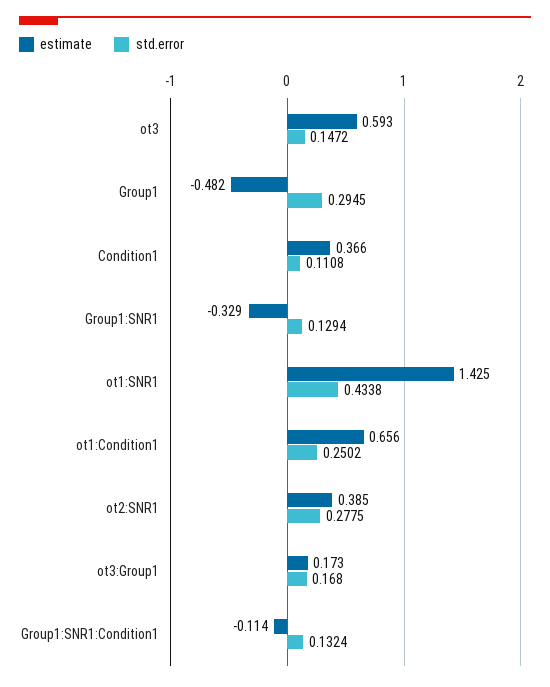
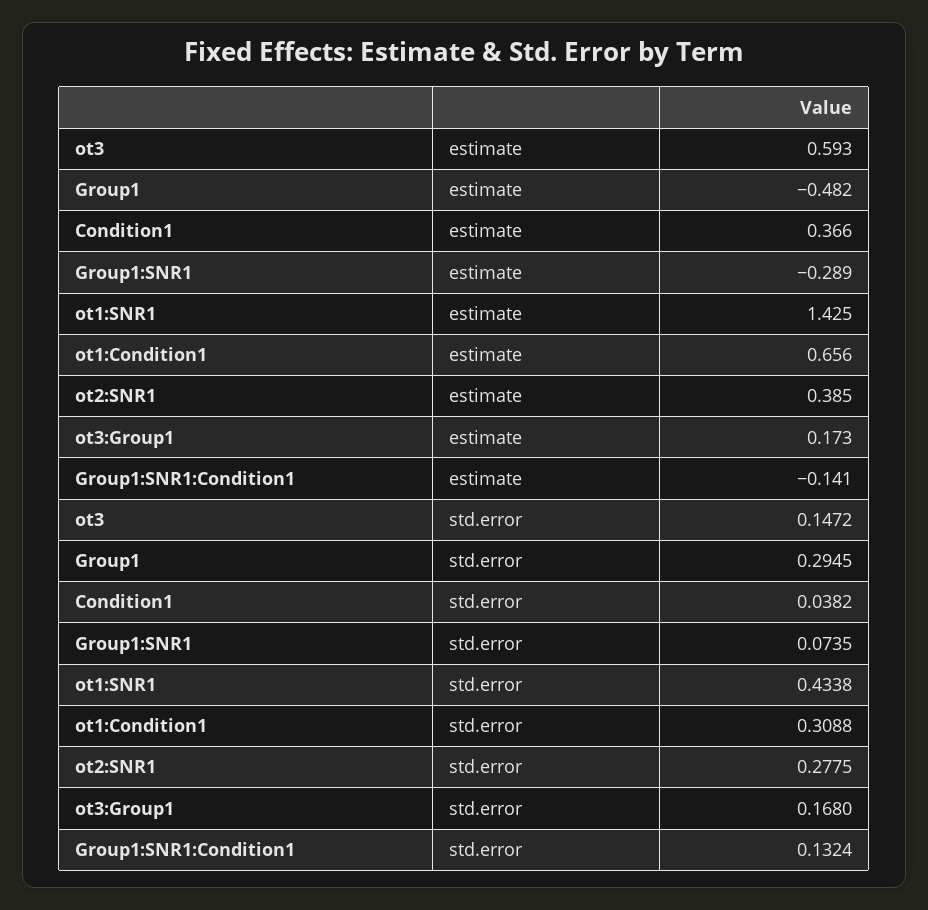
  {
    "estimate": {
      "ot3": 0.593,
      "Group1": -0.482,
      "Condition1": 0.366,
-     "Group1:SNR1": -0.329,
+     "Group1:SNR1": -0.289,
      "ot1:SNR1": 1.425,
      "ot1:Condition1": 0.656,
      "ot2:SNR1": 0.385,
      "ot3:Group1": 0.173,
-     "Group1:SNR1:Condition1": -0.114
+     "Group1:SNR1:Condition1": -0.141
    },
    "std.error": {
      "ot3": 0.1472,
      "Group1": 0.2945,
-     "Condition1": 0.1108,
+     "Condition1": 0.0382,
-     "Group1:SNR1": 0.1294,
+     "Group1:SNR1": 0.0735,
      "ot1:SNR1": 0.4338,
-     "ot1:Condition1": 0.2502,
+     "ot1:Condition1": 0.3088,
      "ot2:SNR1": 0.2775,
      "ot3:Group1": 0.168,
      "Group1:SNR1:Condition1": 0.1324
    }
  }

